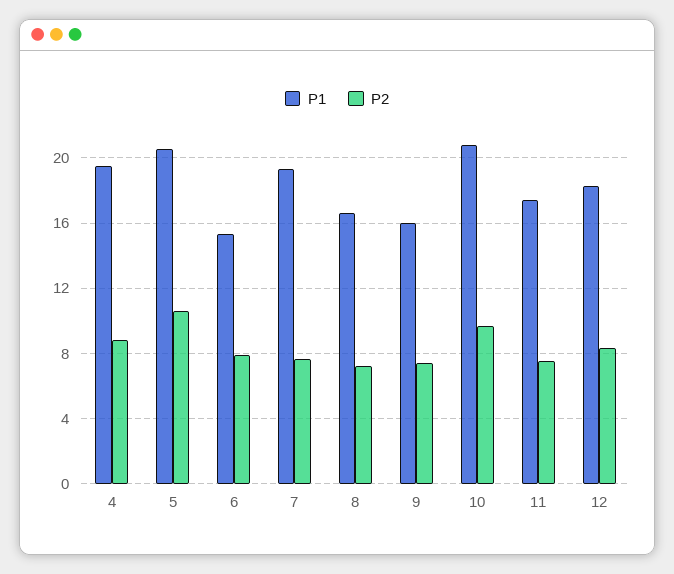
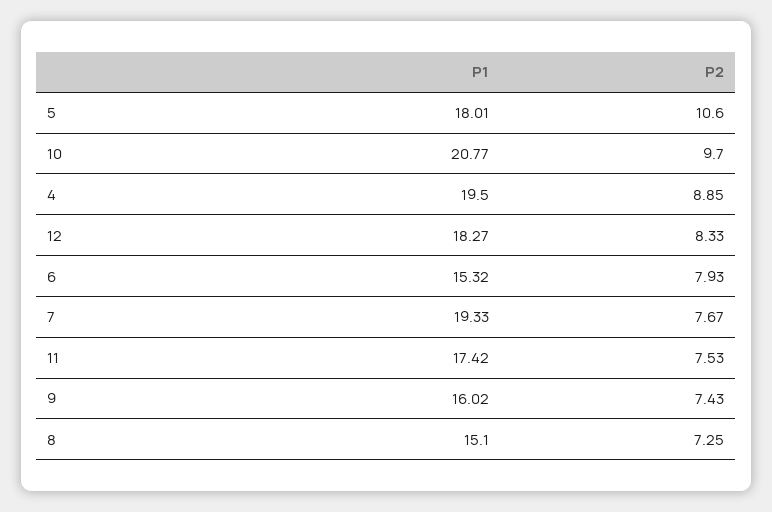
  {
    "P1": {
      "4": 19.5,
-     "5": 20.5,
+     "5": 18.01,
      "6": 15.32,
      "7": 19.33,
-     "8": 16.5,
+     "8": 15.1,
      "9": 16.02,
      "10": 20.77,
      "11": 17.42,
      "12": 18.27
    },
    "P2": {
      "4": 8.85,
      "5": 10.6,
      "6": 7.93,
      "7": 7.67,
      "8": 7.25,
      "9": 7.43,
      "10": 9.7,
      "11": 7.53,
      "12": 8.33
    }
  }

